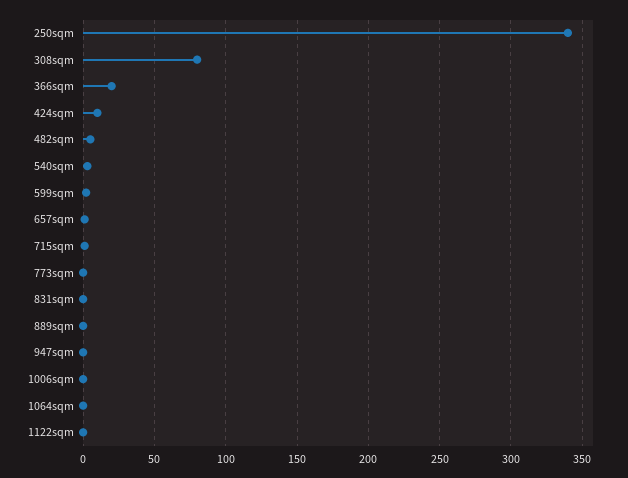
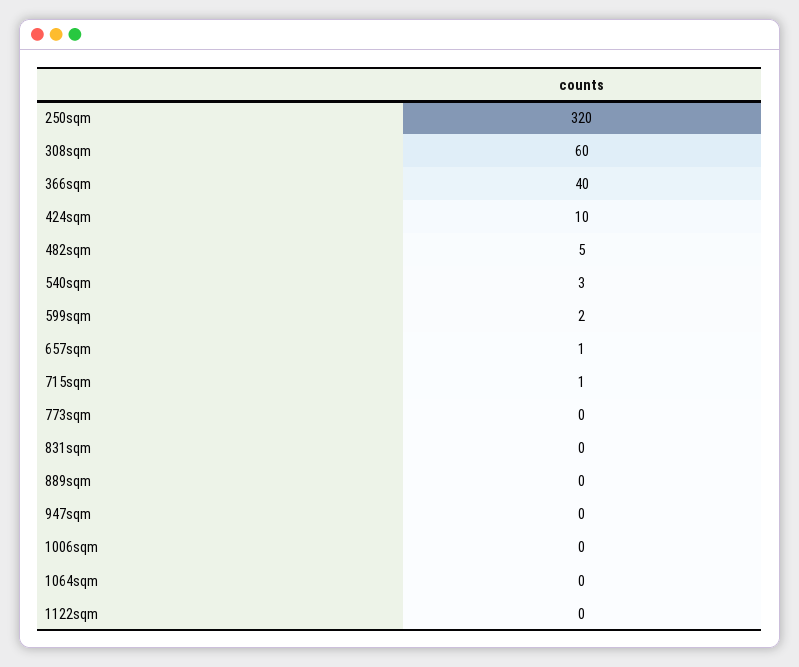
  {
-   "250sqm": 340,
+   "250sqm": 320,
-   "308sqm": 80,
+   "308sqm": 60,
-   "366sqm": 20,
+   "366sqm": 40,
    "424sqm": 10,
    "482sqm": 5,
    "540sqm": 3,
    "599sqm": 2,
    "657sqm": 1,
    "715sqm": 1,
    "773sqm": 0,
    "831sqm": 0,
    "889sqm": 0,
    "947sqm": 0,
    "1006sqm": 0,
    "1064sqm": 0,
    "1122sqm": 0
  }

